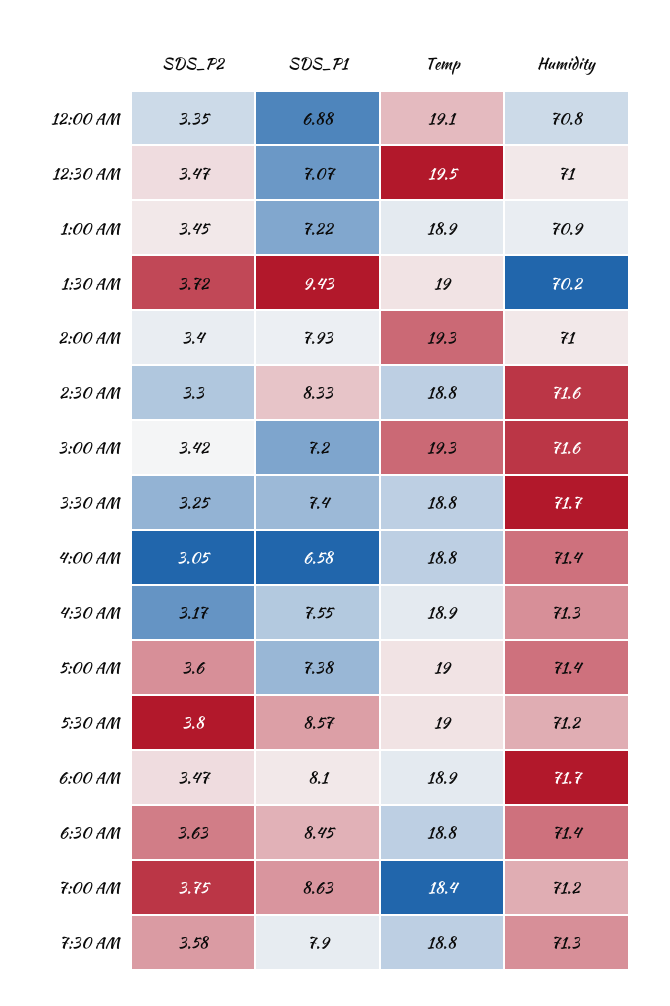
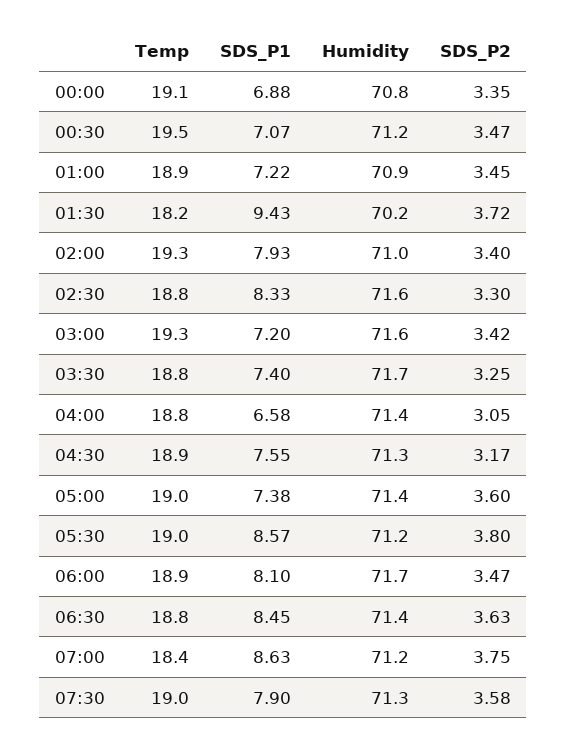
  {
    "SDS_P2": {
      "12:00 AM": 3.35,
      "12:30 AM": 3.47,
      "1:00 AM": 3.45,
      "1:30 AM": 3.72,
      "2:00 AM": 3.4,
      "2:30 AM": 3.3,
      "3:00 AM": 3.42,
      "3:30 AM": 3.25,
      "4:00 AM": 3.05,
      "4:30 AM": 3.17,
      "5:00 AM": 3.6,
      "5:30 AM": 3.8,
      "6:00 AM": 3.47,
      "6:30 AM": 3.63,
      "7:00 AM": 3.75,
      "7:30 AM": 3.58
    },
    "SDS_P1": {
      "12:00 AM": 6.88,
      "12:30 AM": 7.07,
      "1:00 AM": 7.22,
      "1:30 AM": 9.43,
      "2:00 AM": 7.93,
      "2:30 AM": 8.33,
      "3:00 AM": 7.2,
      "3:30 AM": 7.4,
      "4:00 AM": 6.58,
      "4:30 AM": 7.55,
      "5:00 AM": 7.38,
      "5:30 AM": 8.57,
      "6:00 AM": 8.1,
      "6:30 AM": 8.45,
      "7:00 AM": 8.63,
      "7:30 AM": 7.9
    },
    "Temp": {
      "12:00 AM": 19.1,
      "12:30 AM": 19.5,
      "1:00 AM": 18.9,
-     "1:30 AM": 19,
+     "1:30 AM": 18.2,
      "2:00 AM": 19.3,
      "2:30 AM": 18.8,
      "3:00 AM": 19.3,
      "3:30 AM": 18.8,
      "4:00 AM": 18.8,
      "4:30 AM": 18.9,
      "5:00 AM": 19,
      "5:30 AM": 19,
      "6:00 AM": 18.9,
      "6:30 AM": 18.8,
      "7:00 AM": 18.4,
-     "7:30 AM": 18.8
+     "7:30 AM": 19
    },
    "Humidity": {
      "12:00 AM": 70.8,
-     "12:30 AM": 71,
+     "12:30 AM": 71.2,
      "1:00 AM": 70.9,
      "1:30 AM": 70.2,
      "2:00 AM": 71,
      "2:30 AM": 71.6,
      "3:00 AM": 71.6,
      "3:30 AM": 71.7,
      "4:00 AM": 71.4,
      "4:30 AM": 71.3,
      "5:00 AM": 71.4,
      "5:30 AM": 71.2,
      "6:00 AM": 71.7,
      "6:30 AM": 71.4,
      "7:00 AM": 71.2,
      "7:30 AM": 71.3
    }
  }

